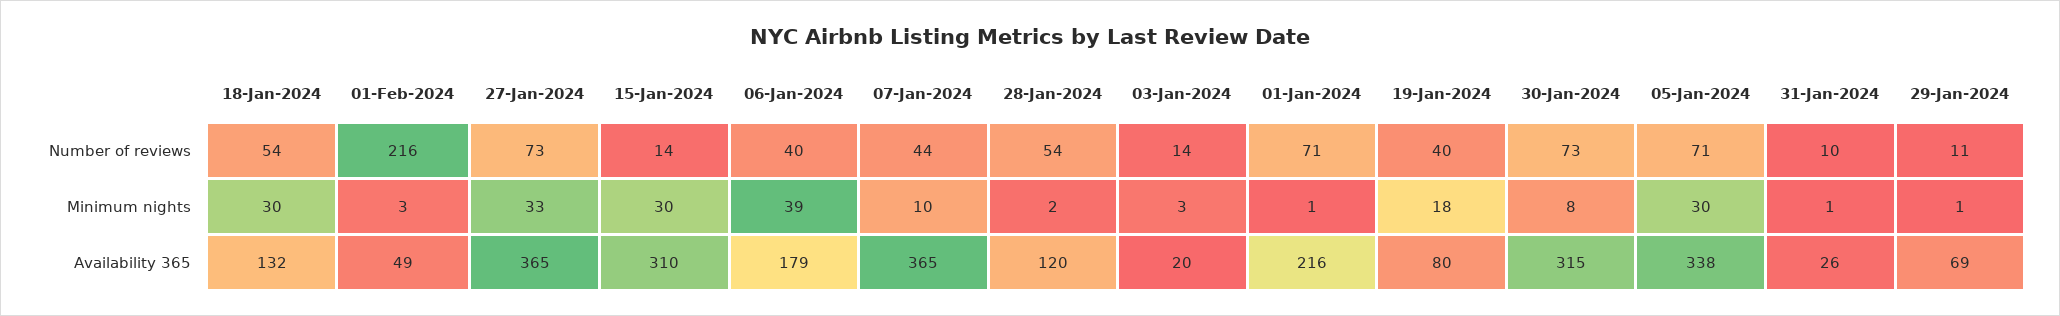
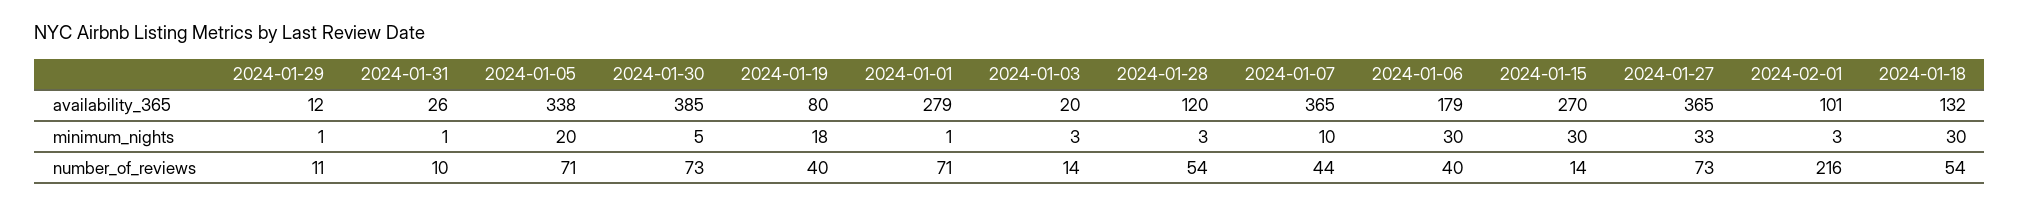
  {
    "18-Jan-2024": {
      "Number of reviews": 54,
      "Minimum nights": 30,
      "Availability 365": 132
    },
    "01-Feb-2024": {
      "Number of reviews": 216,
      "Minimum nights": 3,
-     "Availability 365": 49
+     "Availability 365": 101
    },
    "27-Jan-2024": {
      "Number of reviews": 73,
      "Minimum nights": 33,
      "Availability 365": 365
    },
    "15-Jan-2024": {
      "Number of reviews": 14,
      "Minimum nights": 30,
-     "Availability 365": 310
+     "Availability 365": 270
    },
    "06-Jan-2024": {
      "Number of reviews": 40,
-     "Minimum nights": 39,
+     "Minimum nights": 30,
      "Availability 365": 179
    },
    "07-Jan-2024": {
      "Number of reviews": 44,
      "Minimum nights": 10,
      "Availability 365": 365
    },
    "28-Jan-2024": {
      "Number of reviews": 54,
-     "Minimum nights": 2,
+     "Minimum nights": 3,
      "Availability 365": 120
    },
    "03-Jan-2024": {
      "Number of reviews": 14,
      "Minimum nights": 3,
      "Availability 365": 20
    },
    "01-Jan-2024": {
      "Number of reviews": 71,
      "Minimum nights": 1,
-     "Availability 365": 216
+     "Availability 365": 279
    },
    "19-Jan-2024": {
      "Number of reviews": 40,
      "Minimum nights": 18,
      "Availability 365": 80
    },
    "30-Jan-2024": {
      "Number of reviews": 73,
-     "Minimum nights": 8,
+     "Minimum nights": 5,
-     "Availability 365": 315
+     "Availability 365": 385
    },
    "05-Jan-2024": {
      "Number of reviews": 71,
-     "Minimum nights": 30,
+     "Minimum nights": 20,
      "Availability 365": 338
    },
    "31-Jan-2024": {
      "Number of reviews": 10,
      "Minimum nights": 1,
      "Availability 365": 26
    },
    "29-Jan-2024": {
      "Number of reviews": 11,
      "Minimum nights": 1,
-     "Availability 365": 69
+     "Availability 365": 12
    }
  }

